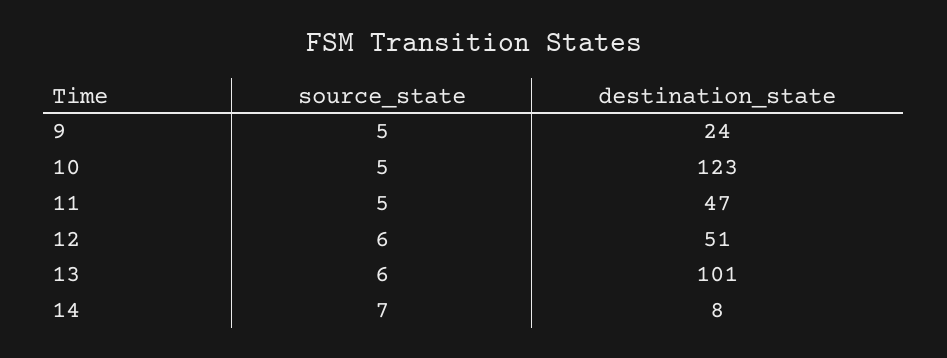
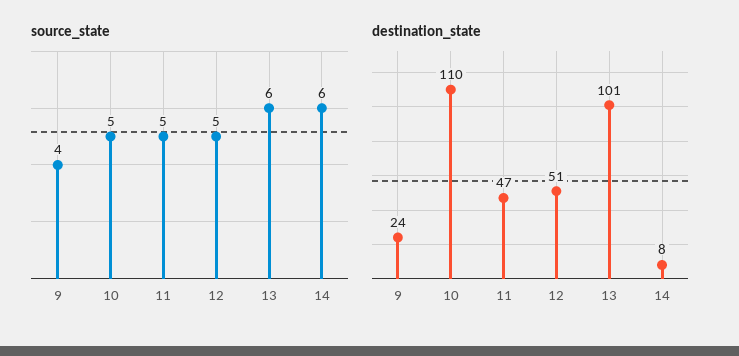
  {
    "source_state": {
-     "9": 5,
+     "9": 4,
      "10": 5,
      "11": 5,
-     "12": 6,
+     "12": 5,
      "13": 6,
-     "14": 7
+     "14": 6
    },
    "destination_state": {
      "9": 24,
-     "10": 123,
+     "10": 110,
      "11": 47,
      "12": 51,
      "13": 101,
      "14": 8
    }
  }

